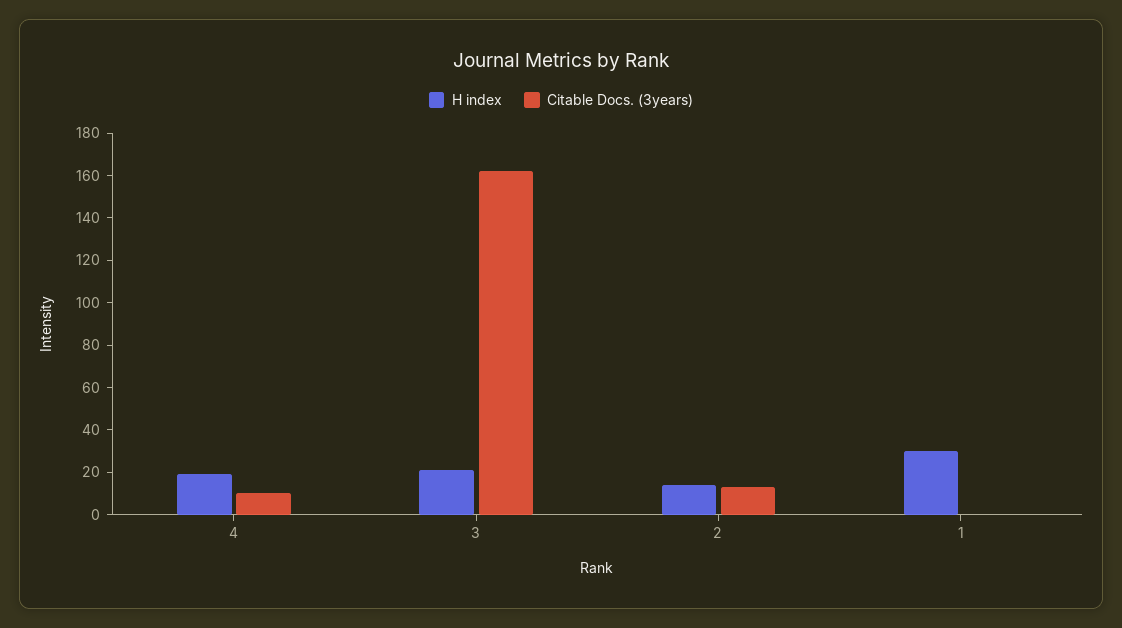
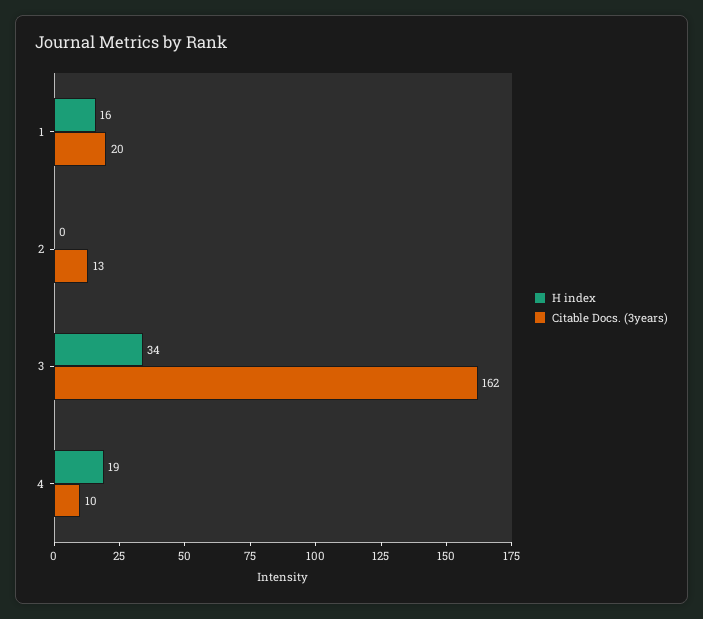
  {
    "H index": {
      "4": 19,
-     "3": 20,
+     "3": 34,
-     "2": 15,
+     "2": 0,
-     "1": 30
+     "1": 16
    },
    "Citable Docs. (3years)": {
      "4": 10,
      "3": 162,
      "2": 13,
-     "1": 0
+     "1": 20
    }
  }

